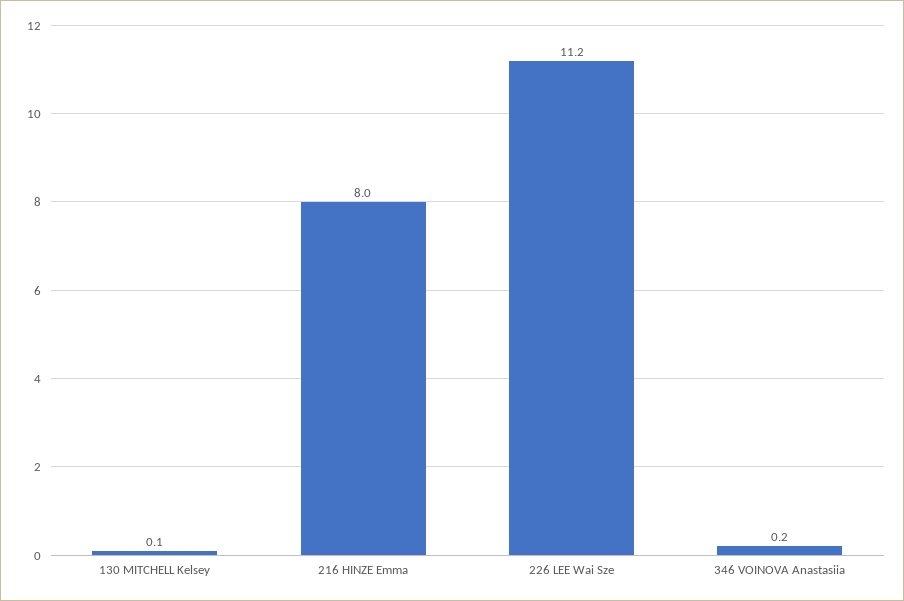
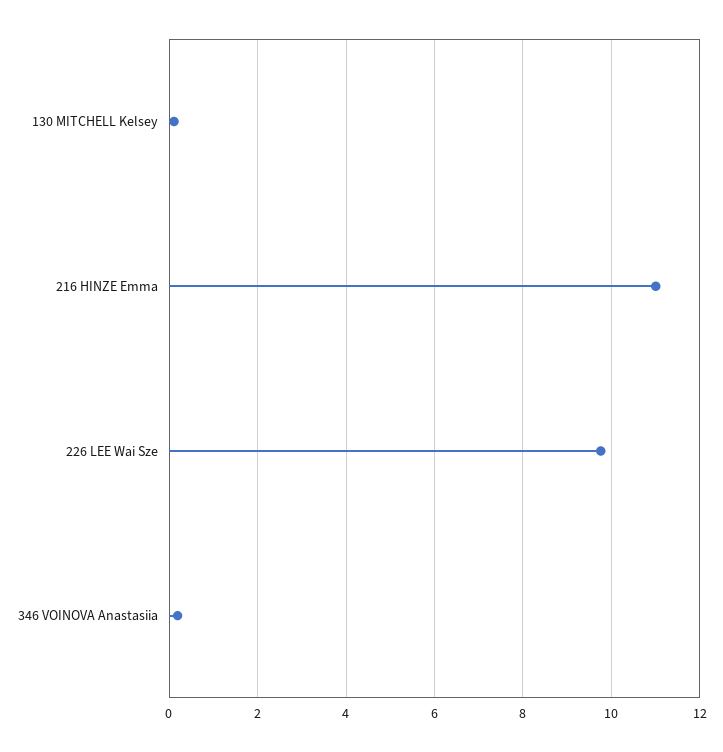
  {
    "130 MITCHELL Kelsey": 0.1,
-   "216 HINZE Emma": 8,
+   "216 HINZE Emma": 11,
-   "226 LEE Wai Sze": 11.2,
+   "226 LEE Wai Sze": 9.8,
    "346 VOINOVA Anastasiia": 0.2
  }

